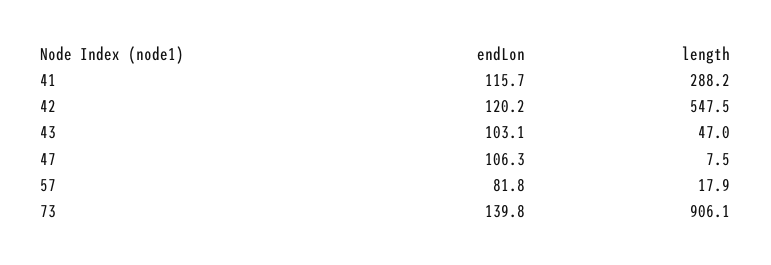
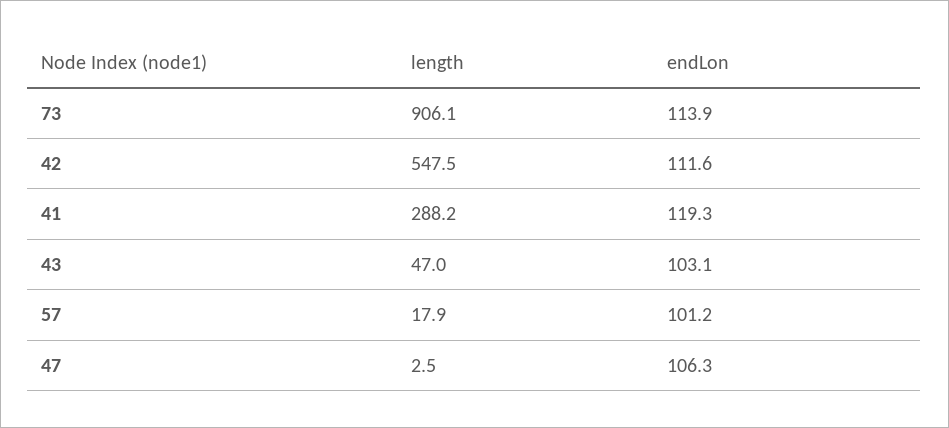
  {
    "endLon": {
-     "41": 115.7,
+     "41": 119.3,
-     "42": 120.2,
+     "42": 111.6,
      "43": 103.1,
      "47": 106.3,
-     "57": 81.8,
+     "57": 101.2,
-     "73": 139.8
+     "73": 113.9
    },
    "length": {
      "41": 288.2,
      "42": 547.5,
      "43": 47,
-     "47": 7.5,
+     "47": 2.5,
      "57": 17.9,
      "73": 906.1
    }
  }

